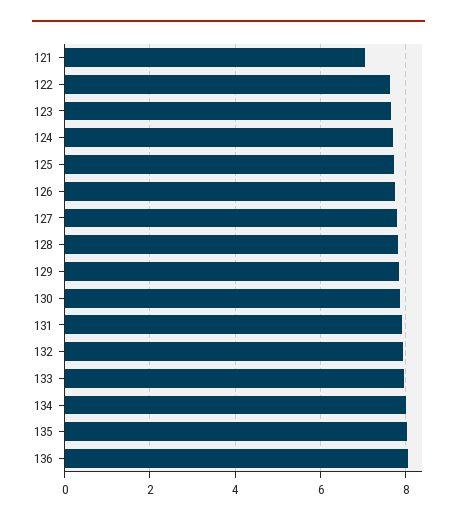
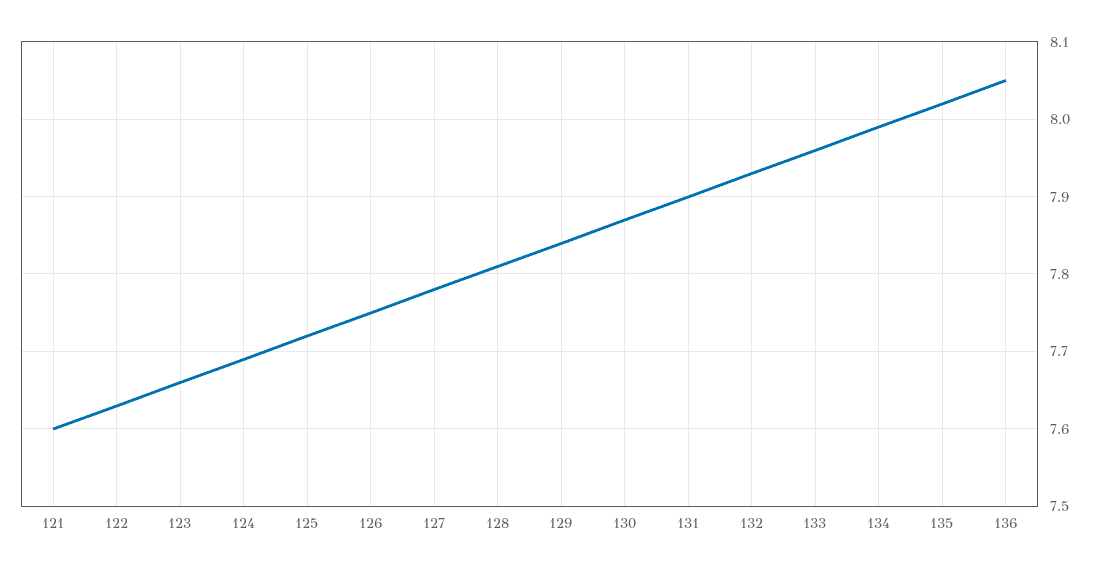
  {
-   "121": 7,
+   "121": 7.6,
    "122": 7.63,
    "123": 7.66,
    "124": 7.69,
    "125": 7.72,
    "126": 7.75,
    "127": 7.78,
    "128": 7.81,
    "129": 7.84,
    "130": 7.87,
    "131": 7.9,
    "132": 7.93,
    "133": 7.96,
    "134": 7.99,
    "135": 8.02,
    "136": 8.05
  }

